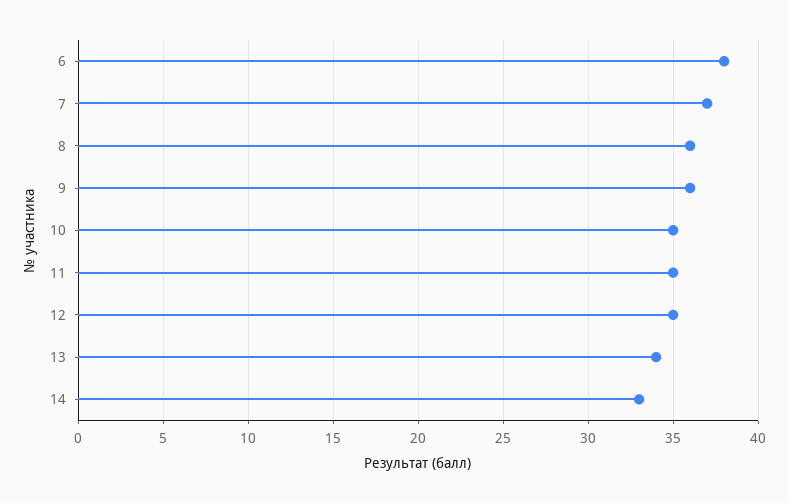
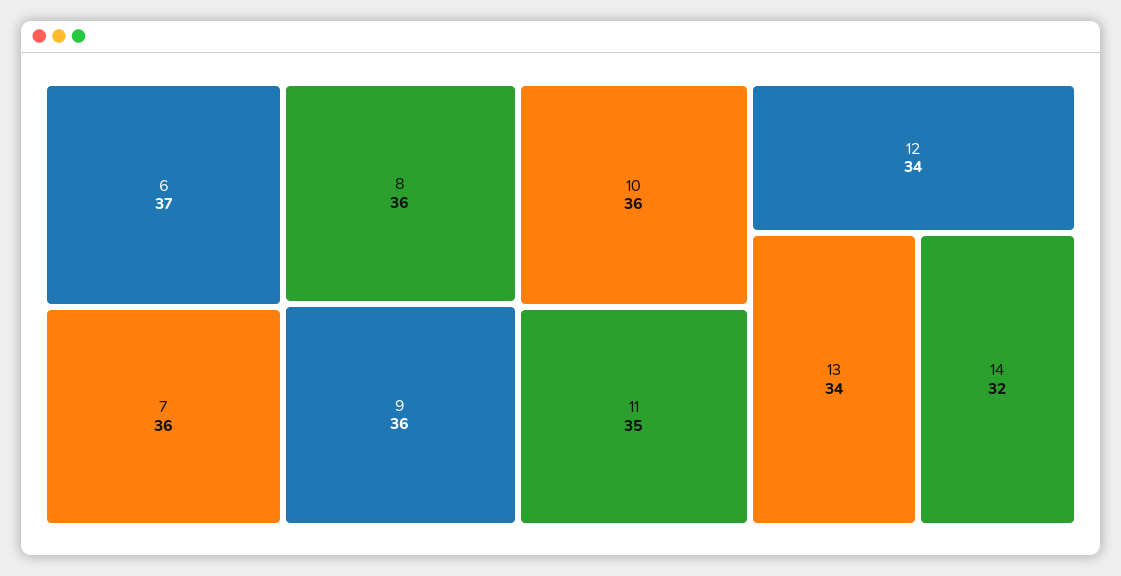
  {
-   "6": 38,
+   "6": 37,
-   "7": 37,
+   "7": 36,
    "8": 36,
    "9": 36,
-   "10": 35,
+   "10": 36,
    "11": 35,
-   "12": 35,
+   "12": 34,
    "13": 34,
-   "14": 33
+   "14": 32
  }

